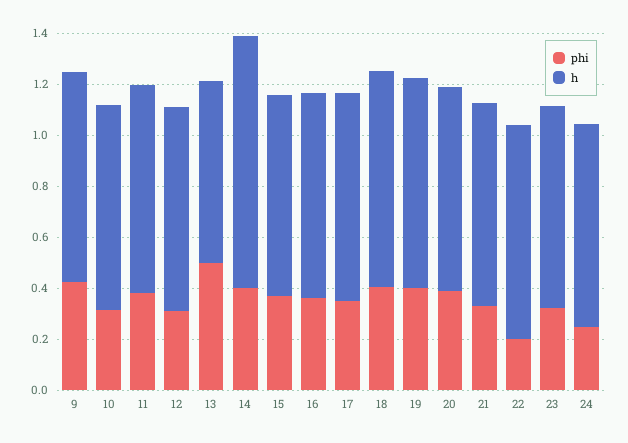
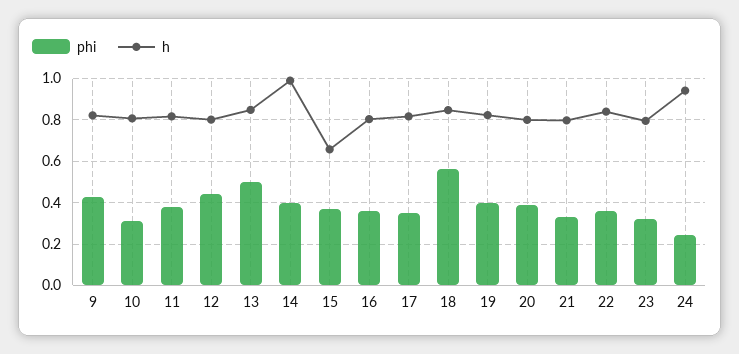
  {
    "phi": {
      "9": 0.45,
      "10": 0.3,
      "11": 0.4,
-     "12": 0.3,
+     "12": 0.45,
      "13": 0.5,
      "14": 0.4,
      "15": 0.35,
      "16": 0.35,
      "17": 0.35,
-     "18": 0.4,
+     "18": 0.55,
      "19": 0.4,
      "20": 0.4,
      "21": 0.35,
-     "22": 0.2,
+     "22": 0.35,
      "23": 0.3,
      "24": 0.25
    },
    "h": {
      "9": 0.8,
      "10": 0.8,
      "11": 0.8,
      "12": 0.8,
-     "13": 0.7,
+     "13": 0.85,
      "14": 1,
-     "15": 0.8,
+     "15": 0.65,
      "16": 0.8,
      "17": 0.8,
      "18": 0.85,
      "19": 0.8,
      "20": 0.8,
      "21": 0.8,
      "22": 0.85,
      "23": 0.8,
-     "24": 0.8
+     "24": 0.95
    }
  }

